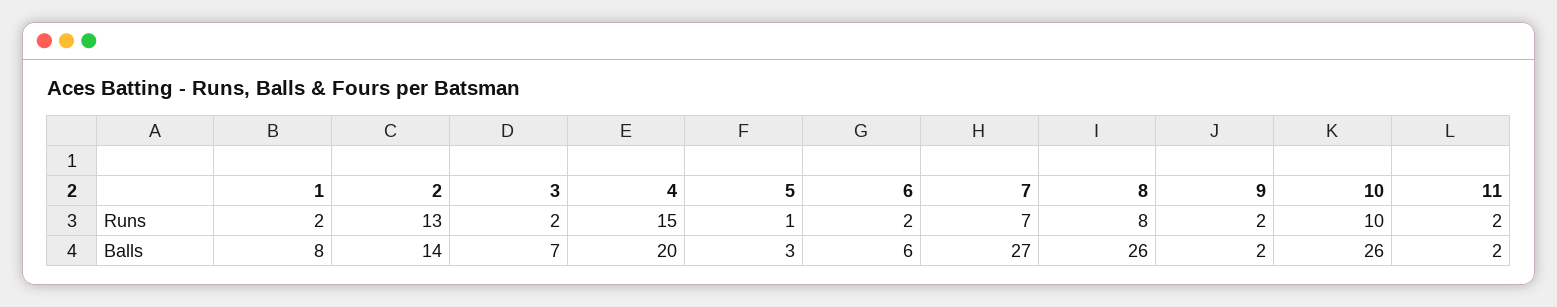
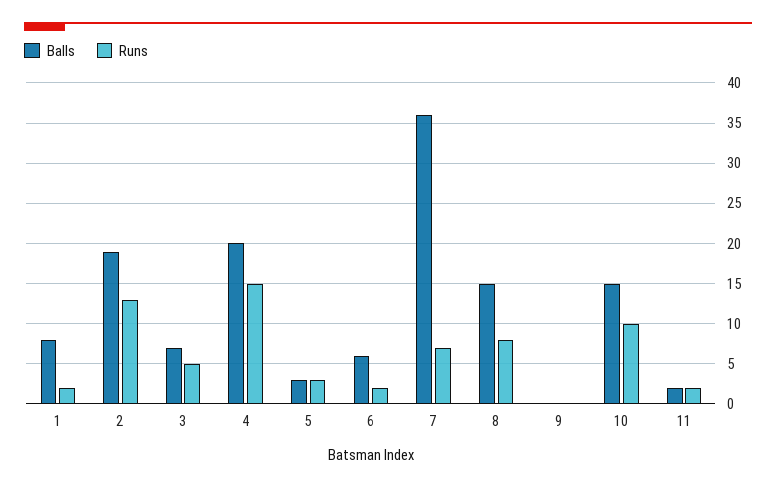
  {
    "Runs": {
      "1": 2,
      "2": 13,
-     "3": 2,
+     "3": 5,
      "4": 15,
-     "5": 1,
+     "5": 3,
      "6": 2,
      "7": 7,
      "8": 8,
-     "9": 2,
+     "9": 0,
      "10": 10,
      "11": 2
    },
    "Balls": {
      "1": 8,
-     "2": 14,
+     "2": 19,
      "3": 7,
      "4": 20,
      "5": 3,
      "6": 6,
-     "7": 27,
+     "7": 36,
-     "8": 26,
+     "8": 15,
-     "9": 2,
+     "9": 0,
-     "10": 26,
+     "10": 15,
      "11": 2
    }
  }

